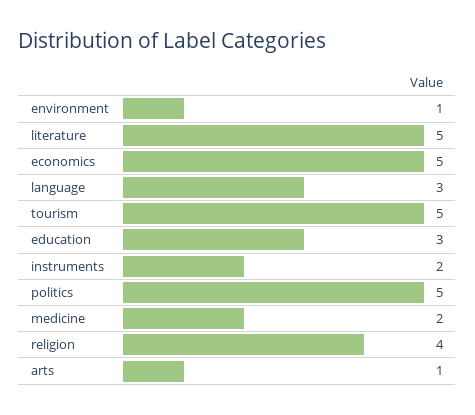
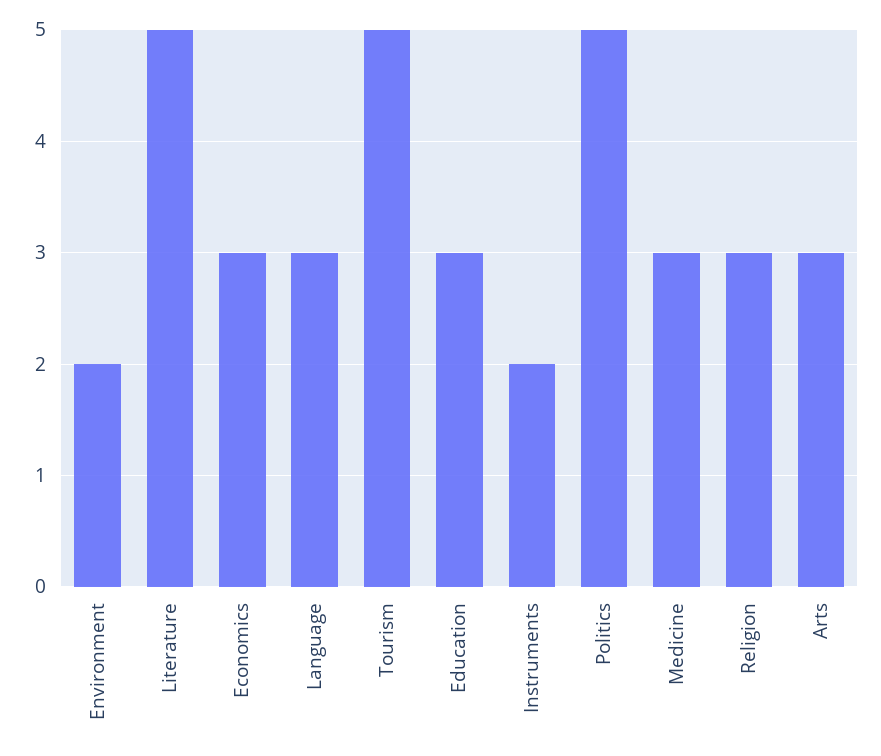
  {
-   "environment": 1,
+   "environment": 2,
    "literature": 5,
-   "economics": 5,
+   "economics": 3,
    "language": 3,
    "tourism": 5,
    "education": 3,
    "instruments": 2,
    "politics": 5,
-   "medicine": 2,
+   "medicine": 3,
-   "religion": 4,
+   "religion": 3,
-   "arts": 1
+   "arts": 3
  }

